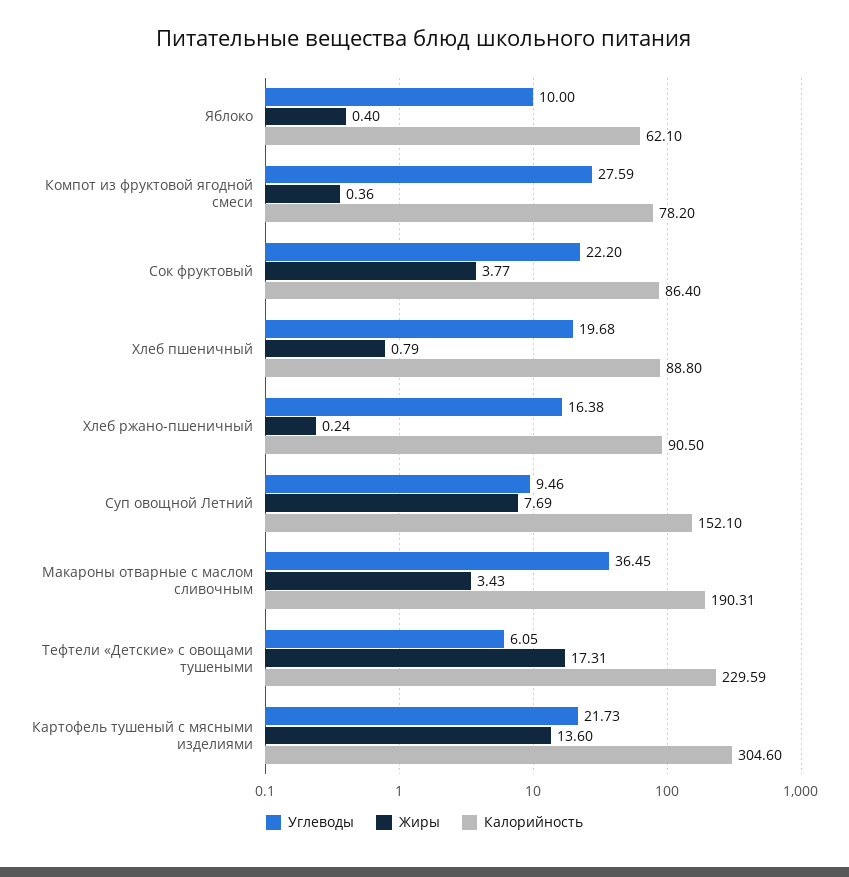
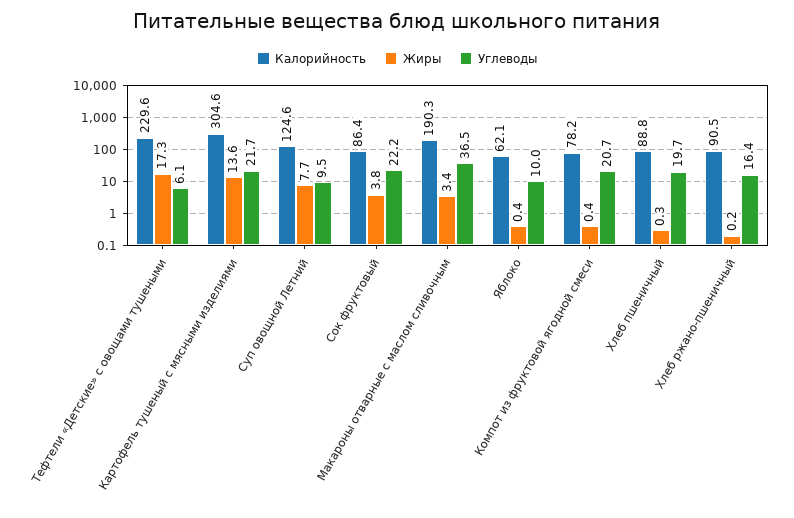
  {
    "Углеводы": {
      "Яблоко": 10,
-     "Компот из фруктовой ягодной смеси": 27.59,
+     "Компот из фруктовой ягодной смеси": 20.7,
      "Сок фруктовый": 22.2,
      "Хлеб пшеничный": 19.68,
      "Хлеб ржано-пшеничный": 16.38,
      "Суп овощной Летний": 9.46,
      "Макароны отварные с маслом сливочным": 36.45,
      "Тефтели «Детские» с овощами тушеными": 6.05,
      "Картофель тушеный с мясными изделиями": 21.73
    },
    "Жиры": {
      "Яблоко": 0.4,
      "Компот из фруктовой ягодной смеси": 0.36,
      "Сок фруктовый": 3.77,
-     "Хлеб пшеничный": 0.79,
+     "Хлеб пшеничный": 0.3,
      "Хлеб ржано-пшеничный": 0.24,
      "Суп овощной Летний": 7.69,
      "Макароны отварные с маслом сливочным": 3.43,
      "Тефтели «Детские» с овощами тушеными": 17.31,
      "Картофель тушеный с мясными изделиями": 13.6
    },
    "Калорийность": {
      "Яблоко": 62.1,
      "Компот из фруктовой ягодной смеси": 78.2,
      "Сок фруктовый": 86.4,
      "Хлеб пшеничный": 88.8,
      "Хлеб ржано-пшеничный": 90.5,
-     "Суп овощной Летний": 152.1,
+     "Суп овощной Летний": 124.6,
      "Макароны отварные с маслом сливочным": 190.31,
      "Тефтели «Детские» с овощами тушеными": 229.59,
      "Картофель тушеный с мясными изделиями": 304.6
    }
  }

